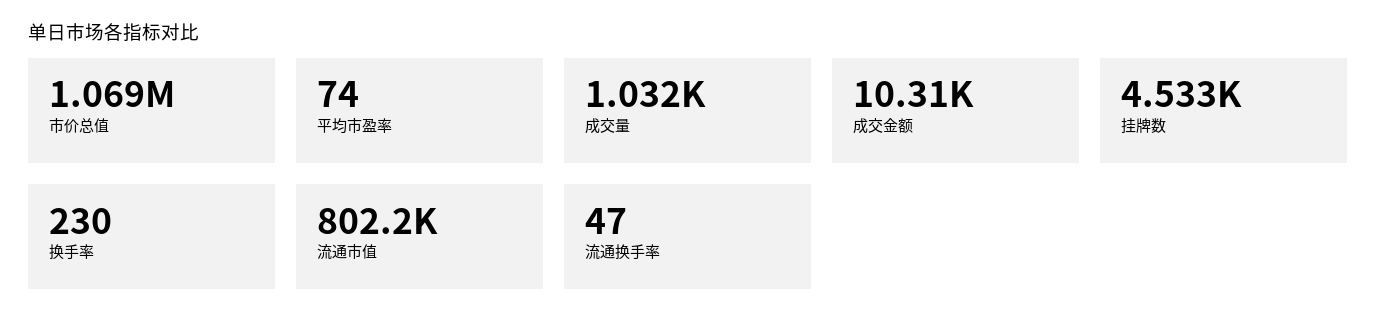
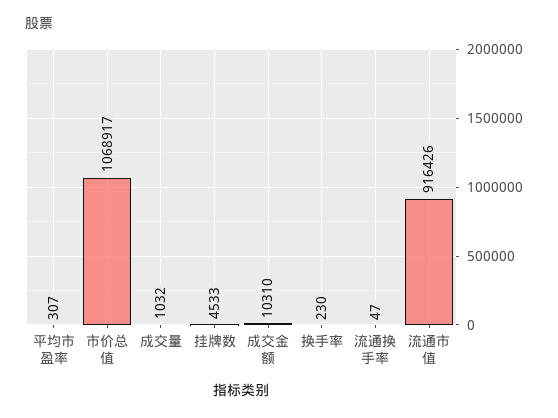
  {
    "市价总值": 1068917,
-   "平均市盈率": 74,
+   "平均市盈率": 307,
    "成交量": 1032,
    "成交金额": 10310,
    "挂牌数": 4533,
    "换手率": 230,
-   "流通市值": 802200,
+   "流通市值": 916426,
    "流通换手率": 47
  }

